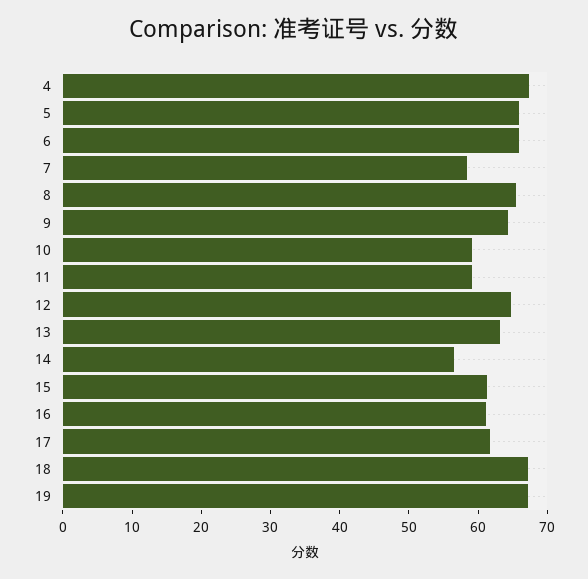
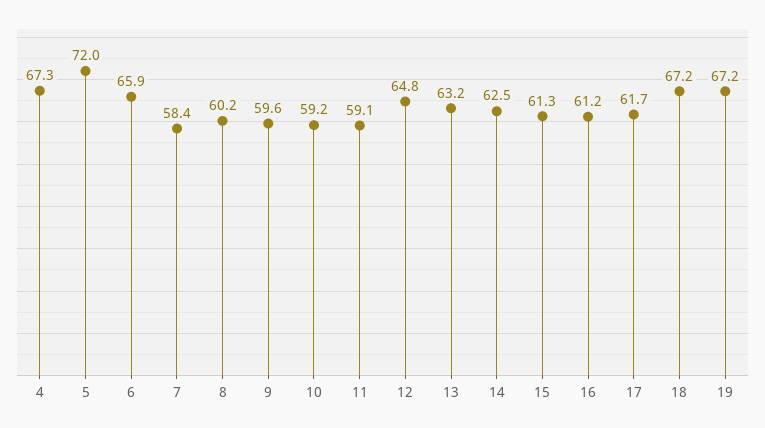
  {
    "4": 67.3,
-   "5": 66,
+   "5": 72,
    "6": 65.9,
    "7": 58.4,
-   "8": 66,
+   "8": 60.2,
-   "9": 64,
+   "9": 59.6,
    "10": 59.2,
    "11": 59.1,
    "12": 64.8,
    "13": 63.2,
-   "14": 56,
+   "14": 62.5,
    "15": 61.3,
    "16": 61.2,
    "17": 61.7,
    "18": 67.2,
    "19": 67.2
  }

